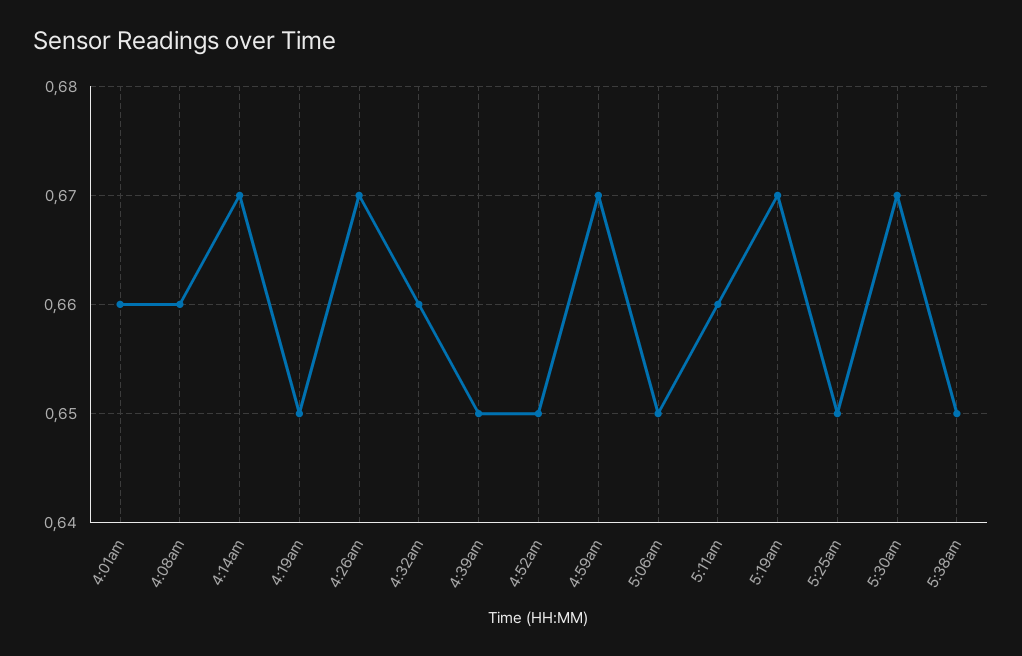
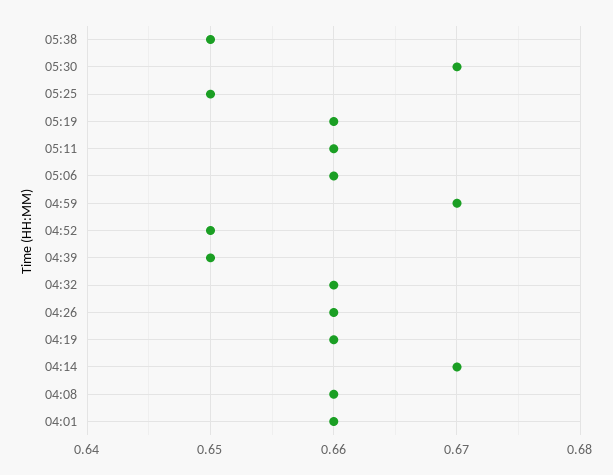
  {
    "4:01am": 0.66,
    "4:08am": 0.66,
    "4:14am": 0.67,
-   "4:19am": 0.65,
+   "4:19am": 0.66,
-   "4:26am": 0.67,
+   "4:26am": 0.66,
    "4:32am": 0.66,
    "4:39am": 0.65,
    "4:52am": 0.65,
    "4:59am": 0.67,
-   "5:06am": 0.65,
+   "5:06am": 0.66,
    "5:11am": 0.66,
-   "5:19am": 0.67,
+   "5:19am": 0.66,
    "5:25am": 0.65,
    "5:30am": 0.67,
    "5:38am": 0.65
  }

